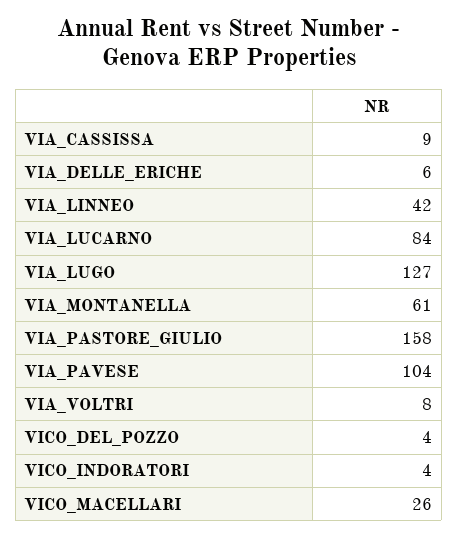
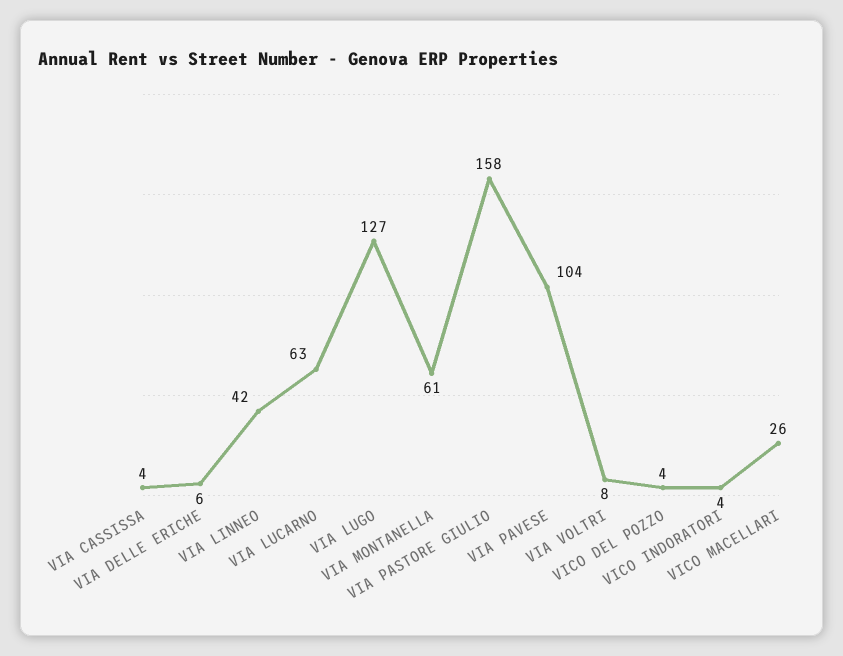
  {
-   "VIA_CASSISSA": 9,
+   "VIA_CASSISSA": 4,
    "VIA_DELLE_ERICHE": 6,
    "VIA_LINNEO": 42,
-   "VIA_LUCARNO": 84,
+   "VIA_LUCARNO": 63,
    "VIA_LUGO": 127,
    "VIA_MONTANELLA": 61,
    "VIA_PASTORE_GIULIO": 158,
    "VIA_PAVESE": 104,
    "VIA_VOLTRI": 8,
    "VICO_DEL_POZZO": 4,
    "VICO_INDORATORI": 4,
    "VICO_MACELLARI": 26
  }

